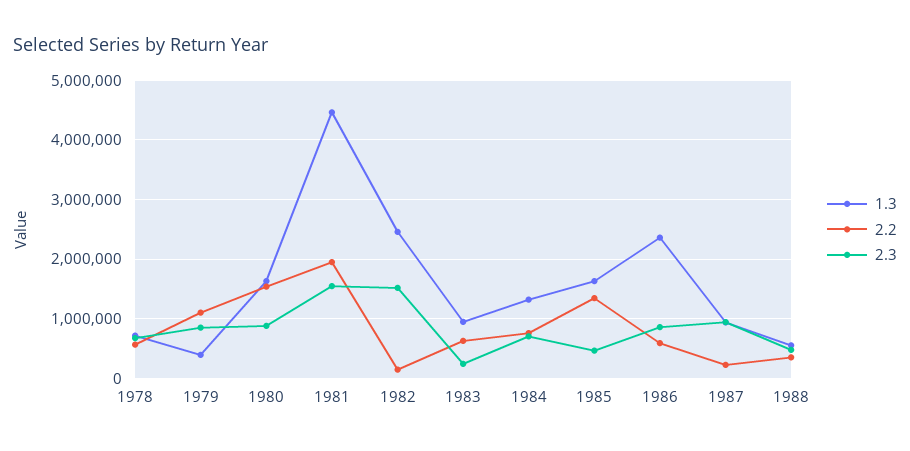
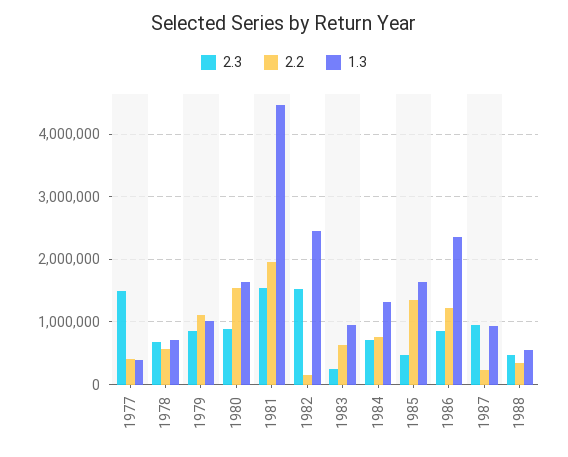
  {
    "1.3": {
      "1978": 700000,
-     "1979": 400000,
+     "1979": 1000000,
      "1980": 1600000,
      "1981": 4500000,
      "1982": 2500000,
      "1983": 900000,
      "1984": 1300000,
      "1985": 1600000,
      "1986": 2400000,
      "1987": 900000,
-     "1988": 600000
+     "1988": 600000,
+     "1977": 400000
    },
    "2.2": {
      "1978": 600000,
      "1979": 1100000,
      "1980": 1500000,
      "1981": 2000000,
      "1982": 100000,
      "1983": 600000,
      "1984": 800000,
      "1985": 1300000,
-     "1986": 600000,
+     "1986": 1200000,
      "1987": 200000,
-     "1988": 400000
+     "1988": 400000,
+     "1977": 400000
    },
    "2.3": {
      "1978": 700000,
      "1979": 900000,
      "1980": 900000,
      "1981": 1500000,
      "1982": 1500000,
      "1983": 200000,
      "1984": 700000,
      "1985": 500000,
      "1986": 900000,
      "1987": 900000,
-     "1988": 500000
+     "1988": 500000,
+     "1977": 1500000
    }
  }

